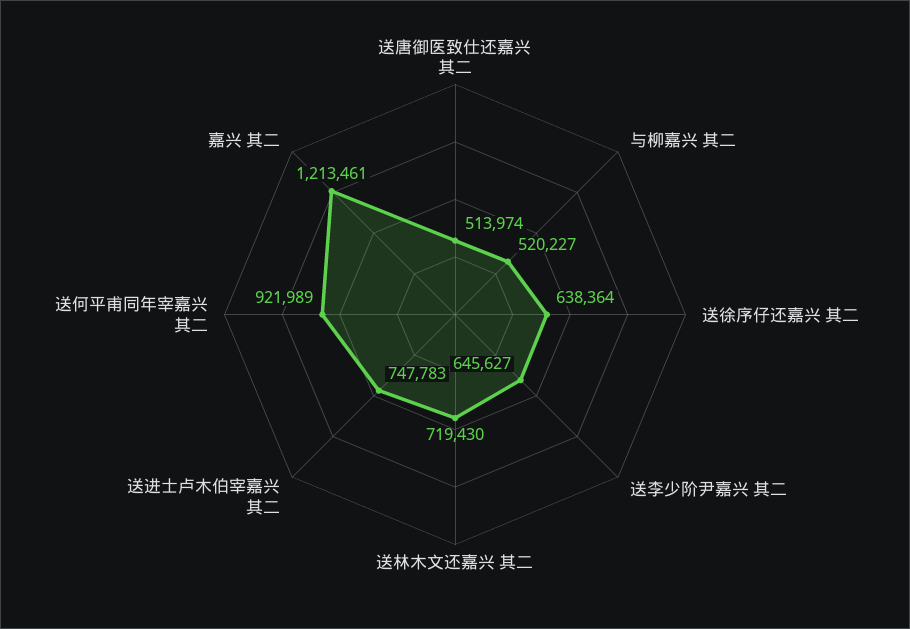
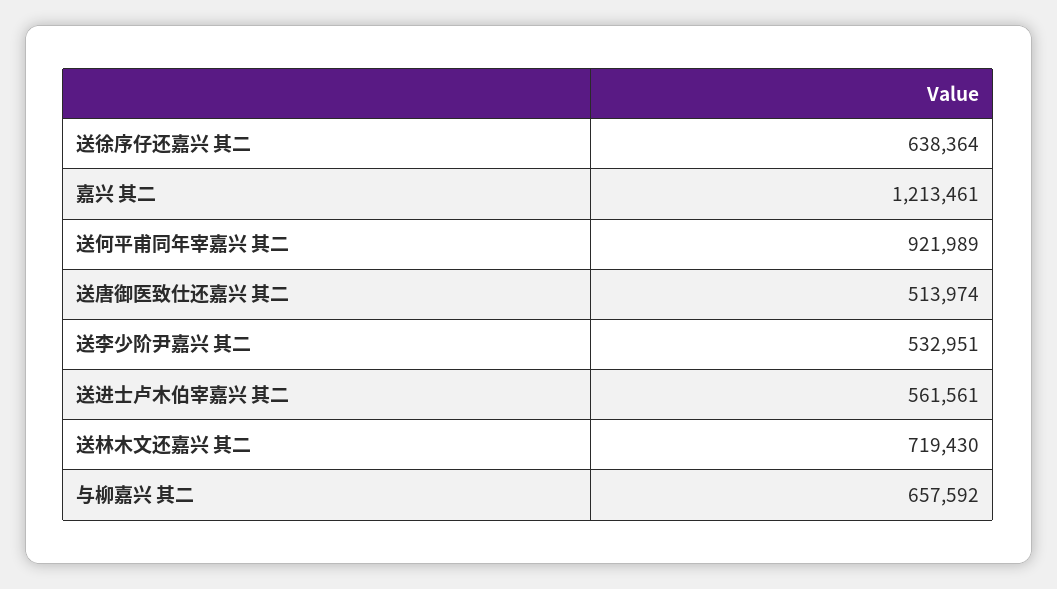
  {
    "送唐御医致仕还嘉兴 其二": 513974,
-   "与柳嘉兴 其二": 520227,
+   "与柳嘉兴 其二": 657592,
    "送徐序仔还嘉兴 其二": 638364,
-   "送李少阶尹嘉兴 其二": 645627,
+   "送李少阶尹嘉兴 其二": 532951,
    "送林木文还嘉兴 其二": 719430,
-   "送进士卢木伯宰嘉兴 其二": 747783,
+   "送进士卢木伯宰嘉兴 其二": 561561,
    "送何平甫同年宰嘉兴 其二": 921989,
    "嘉兴 其二": 1213461
  }

